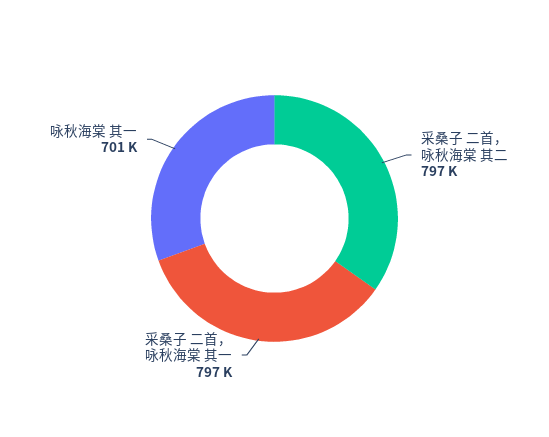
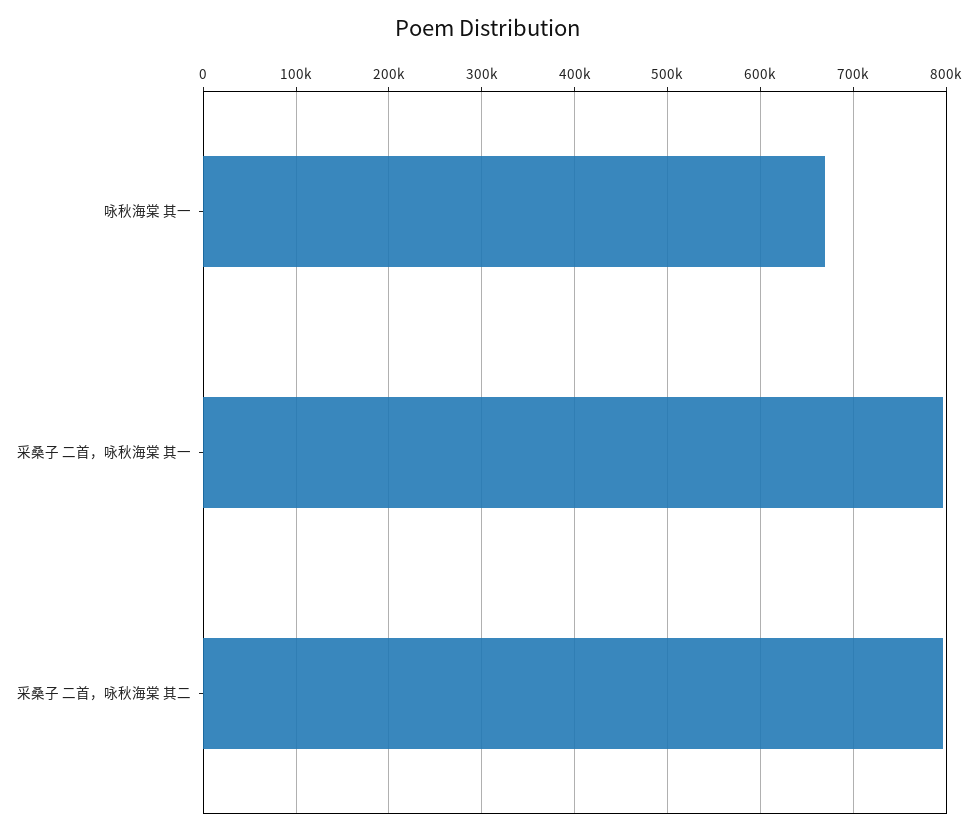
  {
    "采桑子 二首，咏秋海棠 其二": 797000,
    "采桑子 二首，咏秋海棠 其一": 797000,
-   "咏秋海棠 其一": 701000
+   "咏秋海棠 其一": 670000
  }

